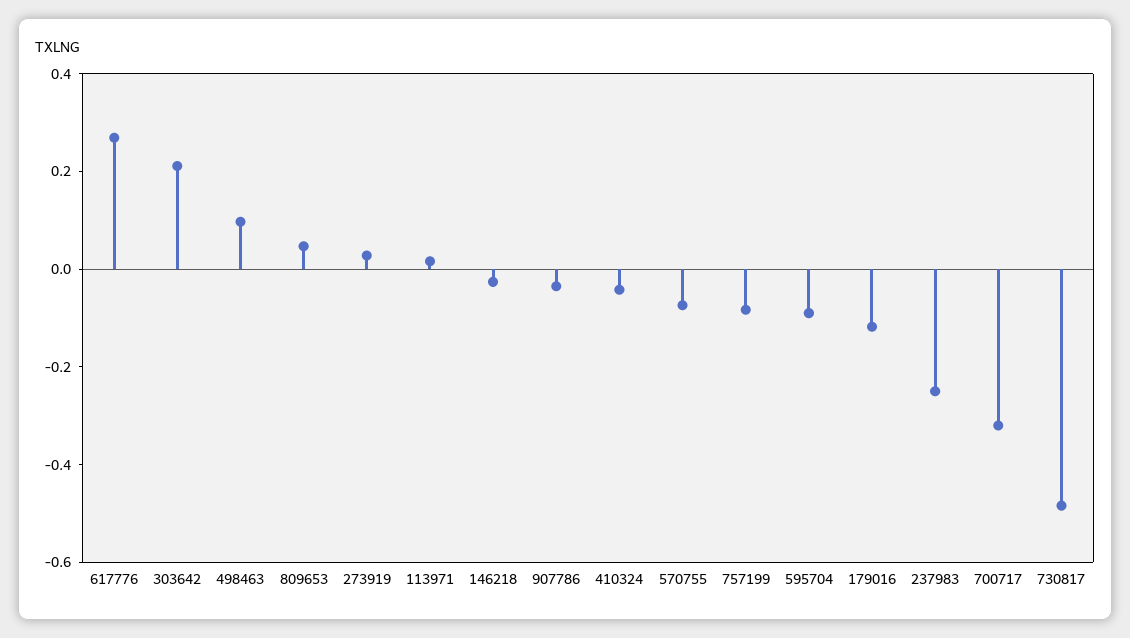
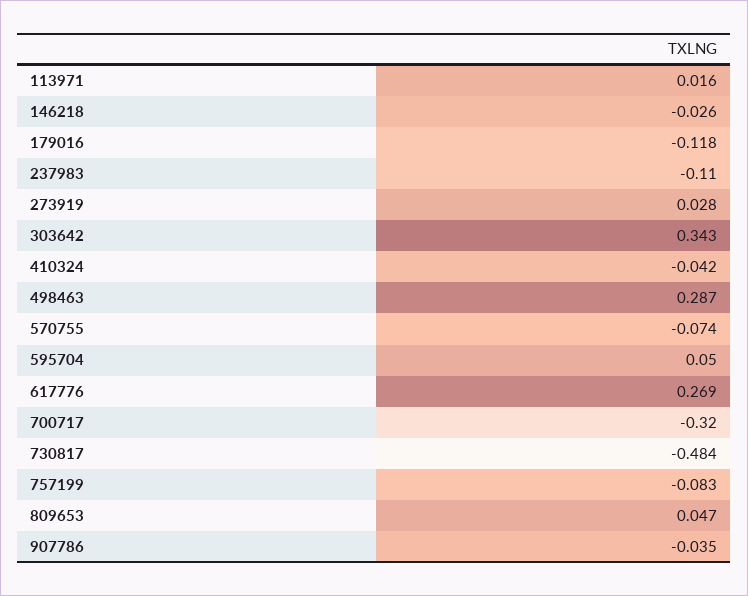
  {
    "617776": 0.269,
-   "303642": 0.2,
+   "303642": 0.343,
-   "498463": 0.1,
+   "498463": 0.287,
    "809653": 0.047,
    "273919": 0.028,
    "113971": 0.016,
    "146218": -0.026,
    "907786": -0.035,
    "410324": -0.042,
    "570755": -0.074,
    "757199": -0.083,
-   "595704": -0.1,
+   "595704": 0.05,
    "179016": -0.118,
-   "237983": -0.25,
+   "237983": -0.11,
    "700717": -0.32,
    "730817": -0.484
  }

